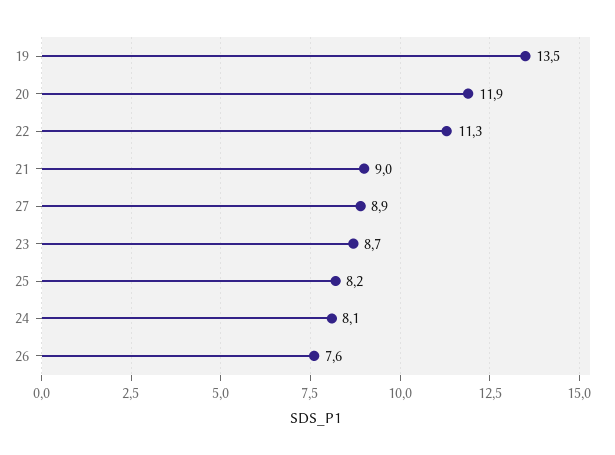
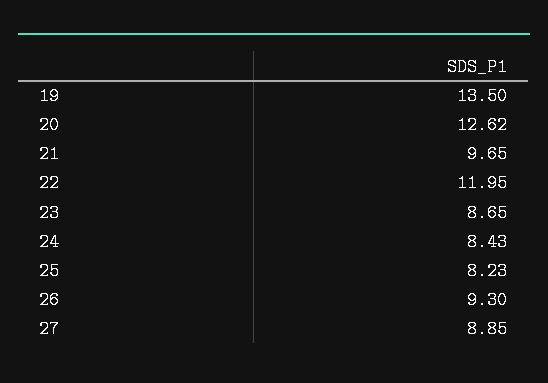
  {
    "19": 13.5,
-   "20": 11.9,
+   "20": 12.62,
-   "22": 11.3,
+   "22": 11.95,
-   "21": 9,
+   "21": 9.65,
    "27": 8.85,
    "23": 8.65,
    "25": 8.23,
-   "24": 8.1,
+   "24": 8.43,
-   "26": 7.6
+   "26": 9.3
  }

